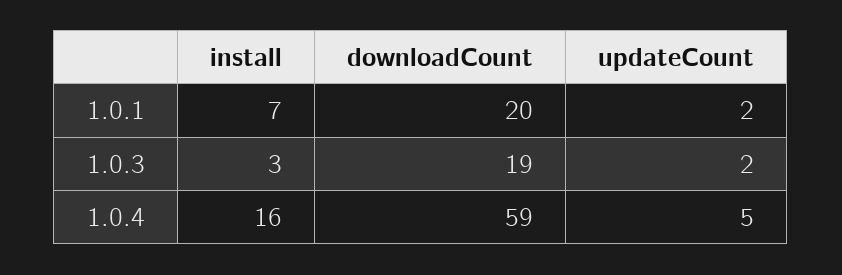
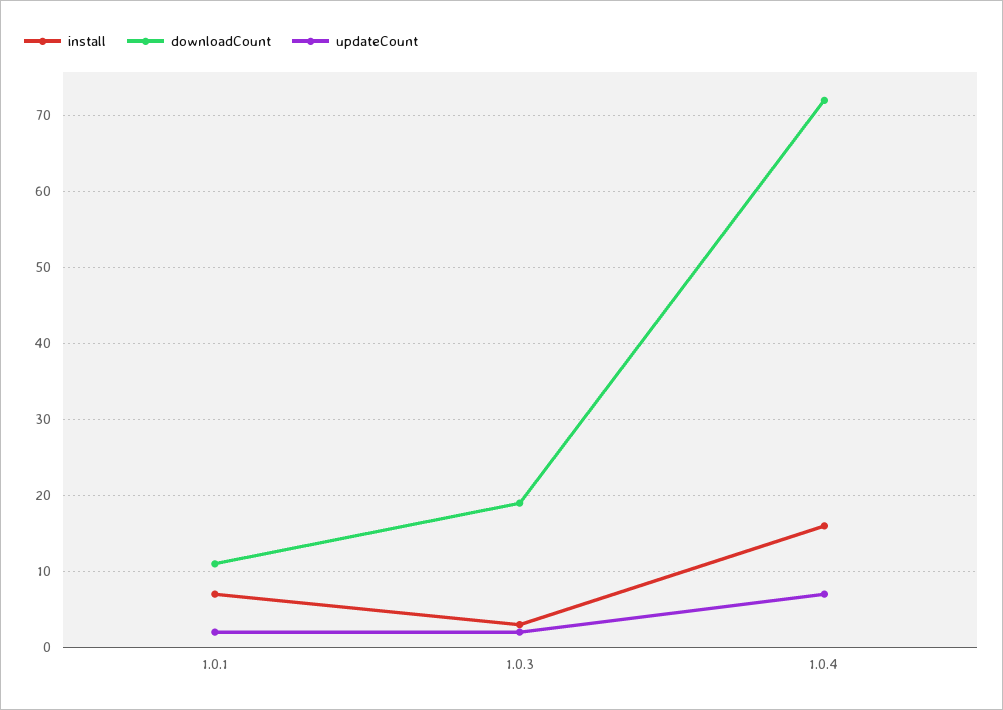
  {
    "install": {
      "1.0.1": 7,
      "1.0.3": 3,
      "1.0.4": 16
    },
    "downloadCount": {
-     "1.0.1": 20,
+     "1.0.1": 11,
      "1.0.3": 19,
-     "1.0.4": 59
+     "1.0.4": 72
    },
    "updateCount": {
      "1.0.1": 2,
      "1.0.3": 2,
-     "1.0.4": 5
+     "1.0.4": 7
    }
  }

